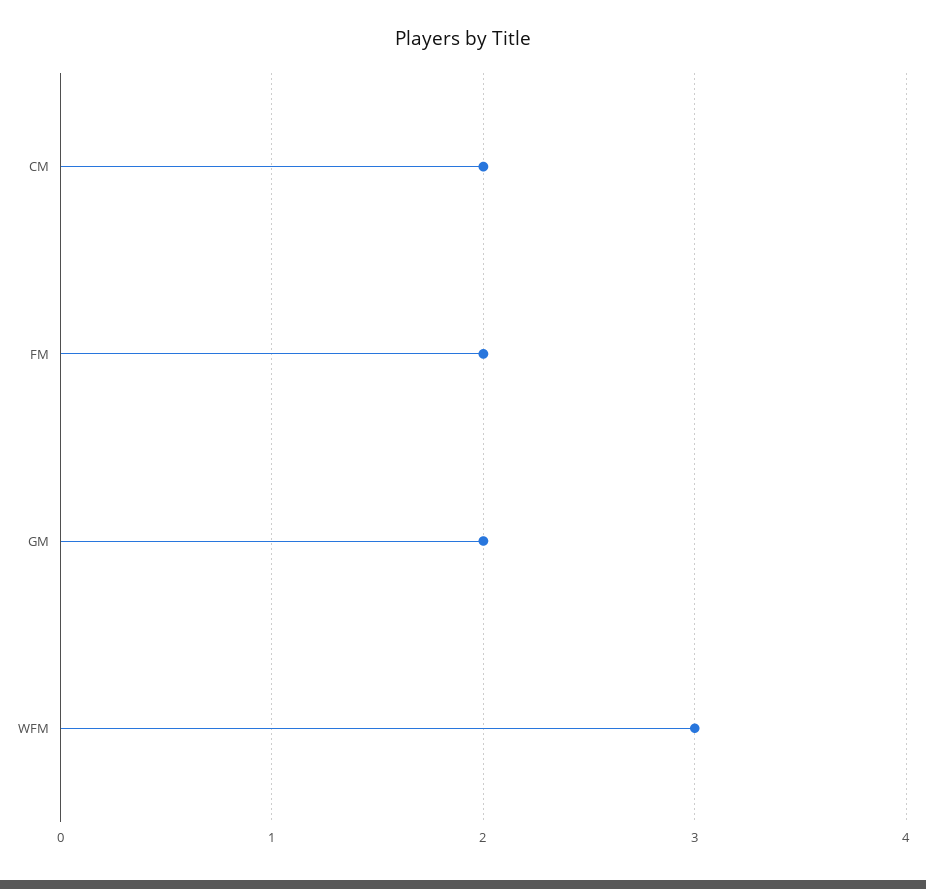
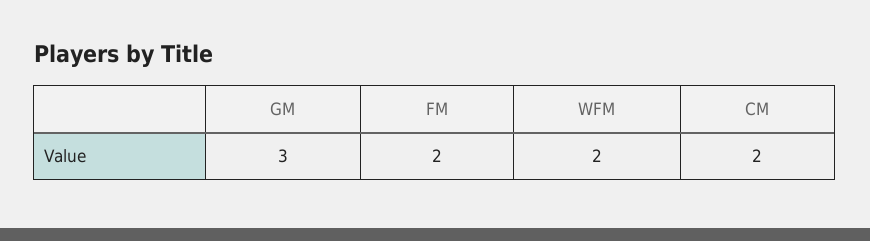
  {
    "CM": 2,
    "FM": 2,
-   "GM": 2,
+   "GM": 3,
-   "WFM": 3
+   "WFM": 2
  }

